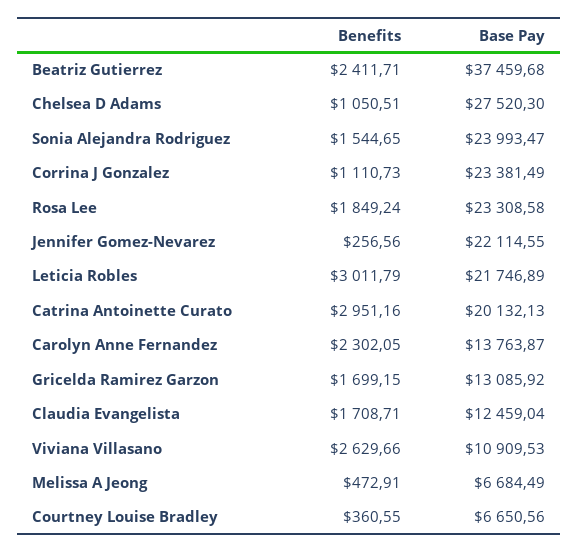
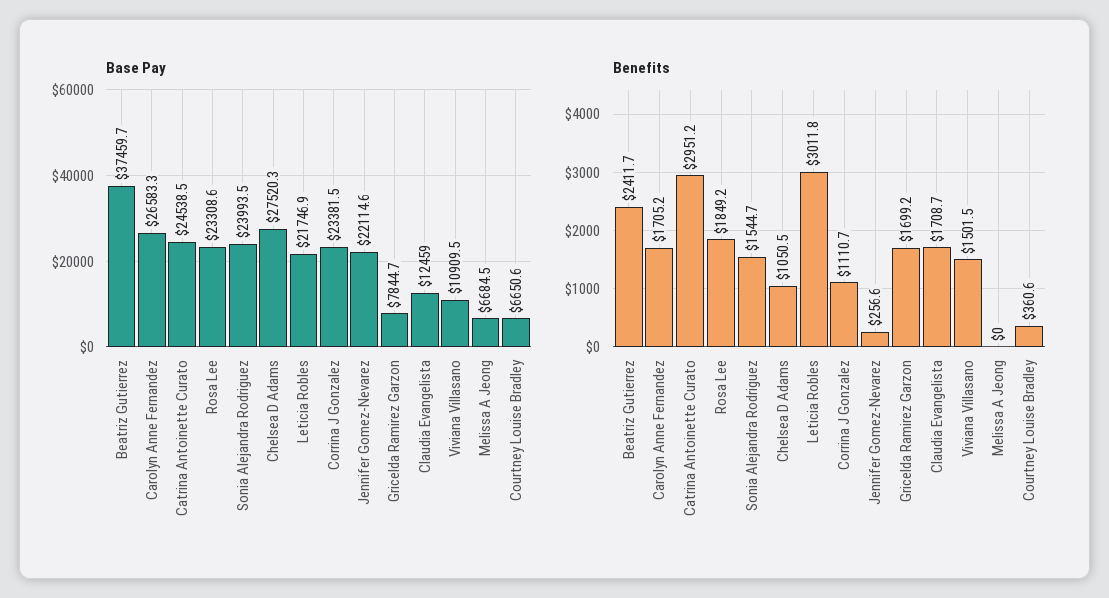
  {
    "Benefits": {
      "Beatriz Gutierrez": 2411.71,
      "Chelsea D Adams": 1050.51,
      "Sonia Alejandra Rodriguez": 1544.65,
      "Corrina J Gonzalez": 1110.73,
      "Rosa Lee": 1849.24,
      "Jennifer Gomez-Nevarez": 256.56,
      "Leticia Robles": 3011.79,
      "Catrina Antoinette Curato": 2951.16,
-     "Carolyn Anne Fernandez": 2302.05,
+     "Carolyn Anne Fernandez": 1705.2,
      "Gricelda Ramirez Garzon": 1699.15,
      "Claudia Evangelista": 1708.71,
-     "Viviana Villasano": 2629.66,
+     "Viviana Villasano": 1501.5,
-     "Melissa A Jeong": 472.91,
+     "Melissa A Jeong": 0,
      "Courtney Louise Bradley": 360.55
    },
    "Base Pay": {
      "Beatriz Gutierrez": 37459.68,
      "Chelsea D Adams": 27520.3,
      "Sonia Alejandra Rodriguez": 23993.47,
      "Corrina J Gonzalez": 23381.49,
      "Rosa Lee": 23308.58,
      "Jennifer Gomez-Nevarez": 22114.55,
      "Leticia Robles": 21746.89,
-     "Catrina Antoinette Curato": 20132.13,
+     "Catrina Antoinette Curato": 24538.5,
-     "Carolyn Anne Fernandez": 13763.87,
+     "Carolyn Anne Fernandez": 26583.3,
-     "Gricelda Ramirez Garzon": 13085.92,
+     "Gricelda Ramirez Garzon": 7844.7,
      "Claudia Evangelista": 12459.04,
      "Viviana Villasano": 10909.53,
      "Melissa A Jeong": 6684.49,
      "Courtney Louise Bradley": 6650.56
    }
  }

